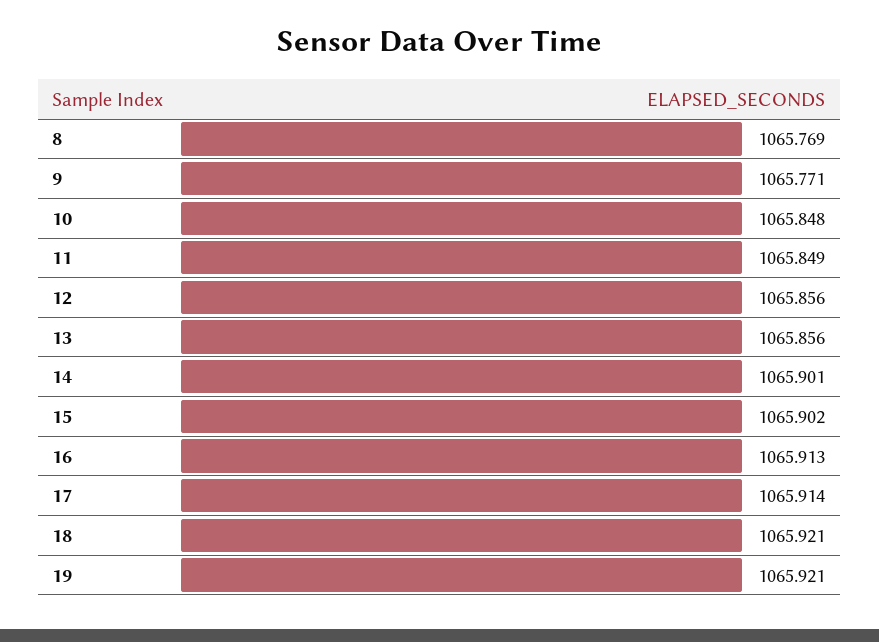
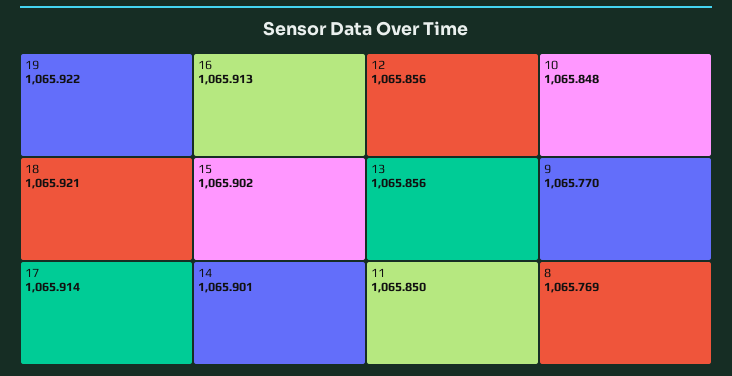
  {
    "8": 1065.769,
-   "9": 1065.771,
+   "9": 1065.77,
    "10": 1065.848,
-   "11": 1065.849,
+   "11": 1065.85,
    "12": 1065.856,
    "13": 1065.856,
    "14": 1065.901,
    "15": 1065.902,
    "16": 1065.913,
    "17": 1065.914,
    "18": 1065.921,
-   "19": 1065.921
+   "19": 1065.922
  }

